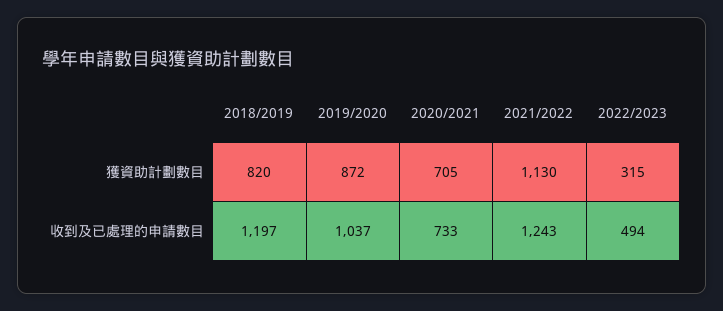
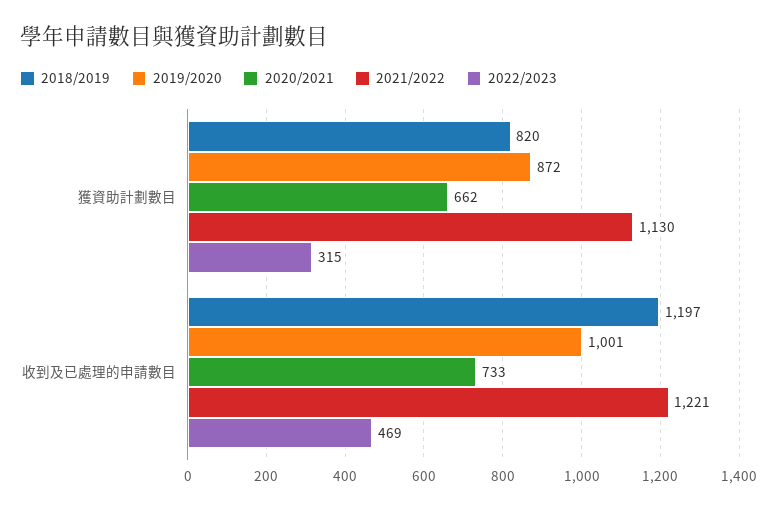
  {
    "2018/2019": {
      "獲資助計劃數目": 820,
      "收到及已處理的申請數目": 1197
    },
    "2019/2020": {
      "獲資助計劃數目": 872,
-     "收到及已處理的申請數目": 1037
+     "收到及已處理的申請數目": 1001
    },
    "2020/2021": {
-     "獲資助計劃數目": 705,
+     "獲資助計劃數目": 662,
      "收到及已處理的申請數目": 733
    },
    "2021/2022": {
      "獲資助計劃數目": 1130,
-     "收到及已處理的申請數目": 1243
+     "收到及已處理的申請數目": 1221
    },
    "2022/2023": {
      "獲資助計劃數目": 315,
-     "收到及已處理的申請數目": 494
+     "收到及已處理的申請數目": 469
    }
  }

